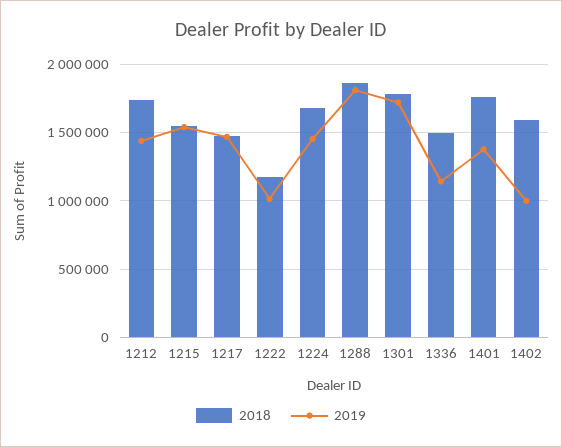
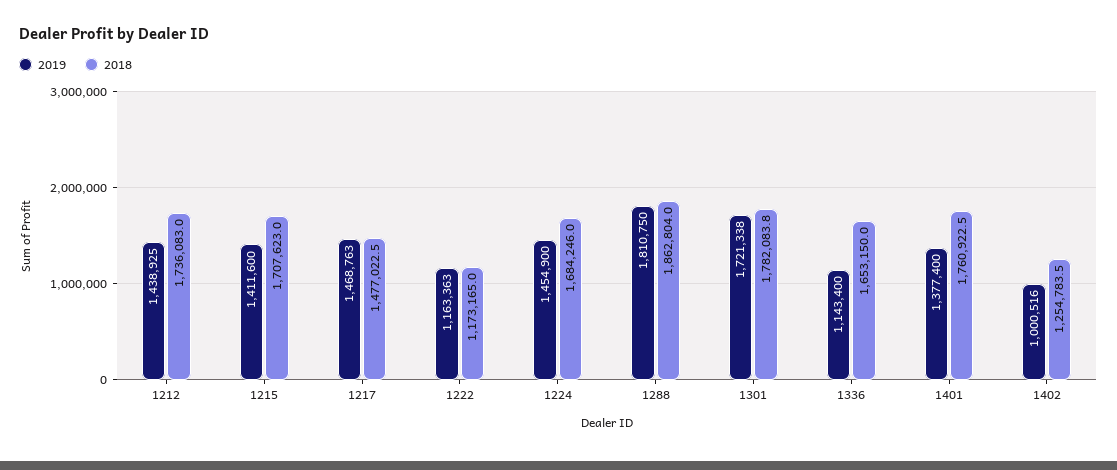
  {
    "2018": {
      "1212": 1736083,
-     "1215": 1550000,
+     "1215": 1707623,
      "1217": 1477022.5,
      "1222": 1173165,
      "1224": 1684246,
      "1288": 1862804,
      "1301": 1782083.8,
-     "1336": 1500000,
+     "1336": 1653150,
      "1401": 1760922.5,
-     "1402": 1600000
+     "1402": 1254783.5
    },
    "2019": {
      "1212": 1438925,
-     "1215": 1550000,
+     "1215": 1411600,
      "1217": 1468763,
-     "1222": 1000000,
+     "1222": 1163363,
      "1224": 1454900,
      "1288": 1810750,
      "1301": 1721338,
      "1336": 1143400,
      "1401": 1377400,
      "1402": 1000516
    }
  }

